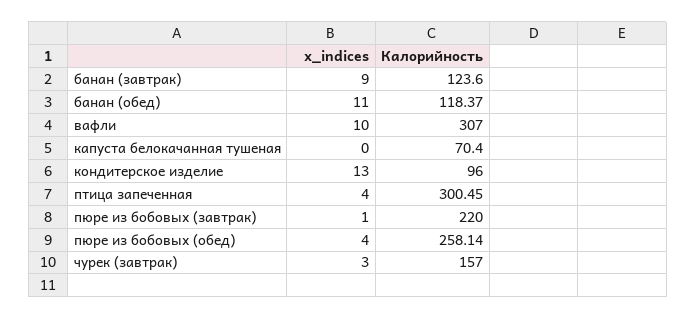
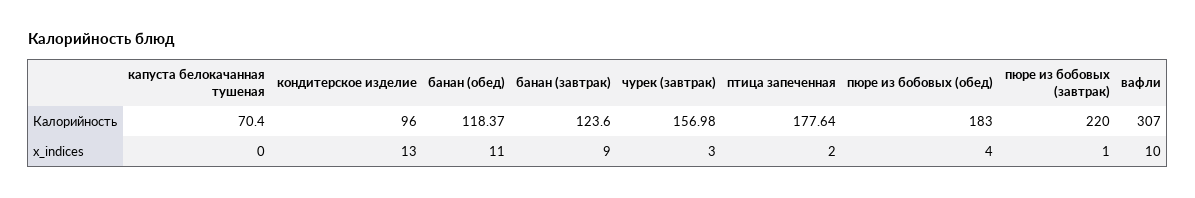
  {
    "x_indices": {
      "банан (завтрак)": 9,
      "банан (обед)": 11,
      "вафли": 10,
      "капуста белокачанная тушеная": 0,
      "кондитерское изделие": 13,
-     "птица запеченная": 4,
+     "птица запеченная": 2,
      "пюре из бобовых (завтрак)": 1,
      "пюре из бобовых (обед)": 4,
      "чурек (завтрак)": 3
    },
    "Калорийность": {
      "банан (завтрак)": 123.6,
      "банан (обед)": 118.37,
      "вафли": 307,
      "капуста белокачанная тушеная": 70.4,
      "кондитерское изделие": 96,
-     "птица запеченная": 300.45,
+     "птица запеченная": 177.64,
      "пюре из бобовых (завтрак)": 220,
-     "пюре из бобовых (обед)": 258.14,
+     "пюре из бобовых (обед)": 183,
-     "чурек (завтрак)": 157
+     "чурек (завтрак)": 156.98
    }
  }

